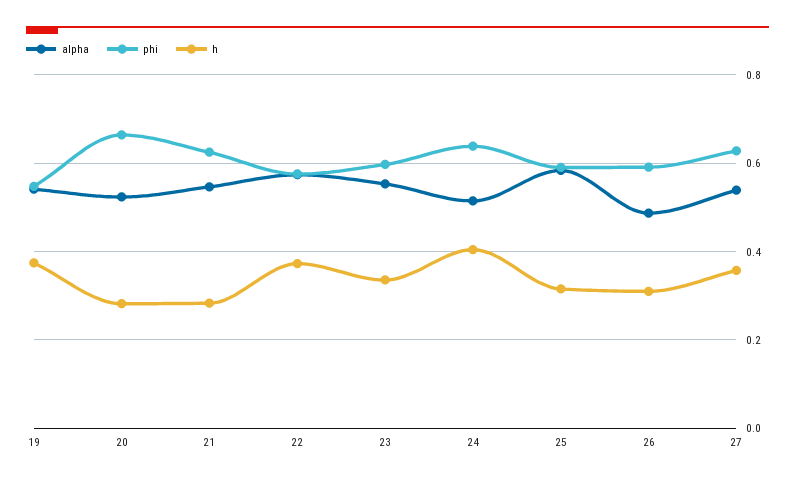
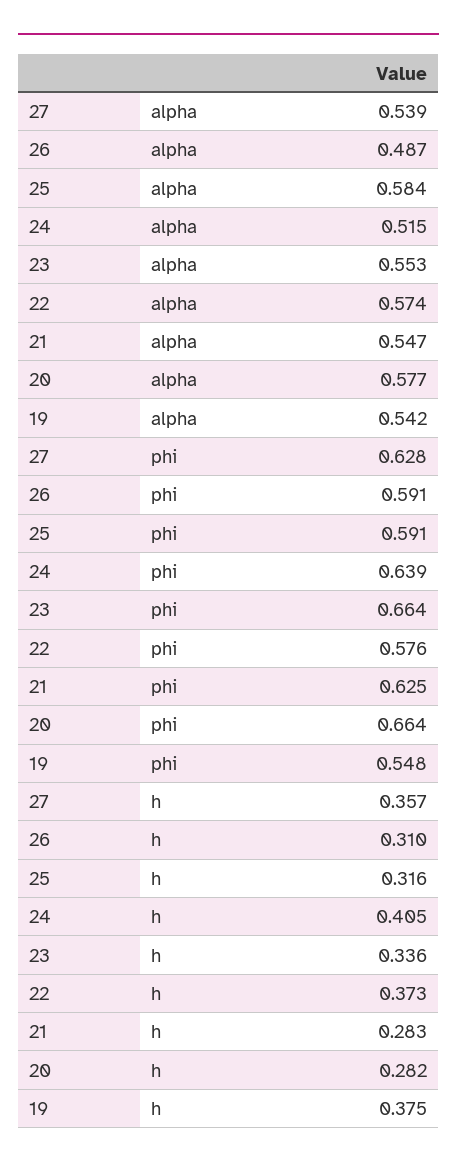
  {
    "alpha": {
      "19": 0.542,
-     "20": 0.52,
+     "20": 0.577,
      "21": 0.547,
      "22": 0.574,
      "23": 0.553,
      "24": 0.515,
      "25": 0.584,
      "26": 0.487,
      "27": 0.539
    },
    "phi": {
      "19": 0.548,
      "20": 0.664,
      "21": 0.625,
      "22": 0.576,
-     "23": 0.6,
+     "23": 0.664,
      "24": 0.639,
      "25": 0.591,
      "26": 0.591,
      "27": 0.628
    },
    "h": {
      "19": 0.375,
      "20": 0.282,
      "21": 0.283,
      "22": 0.373,
      "23": 0.336,
      "24": 0.405,
      "25": 0.316,
      "26": 0.31,
      "27": 0.357
    }
  }

